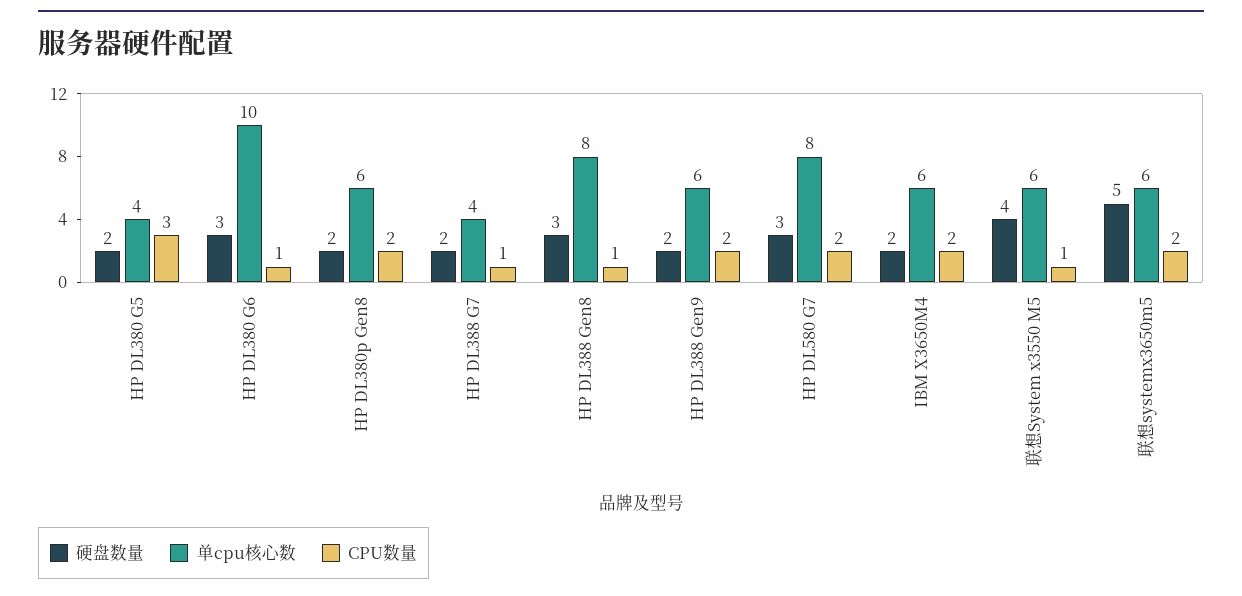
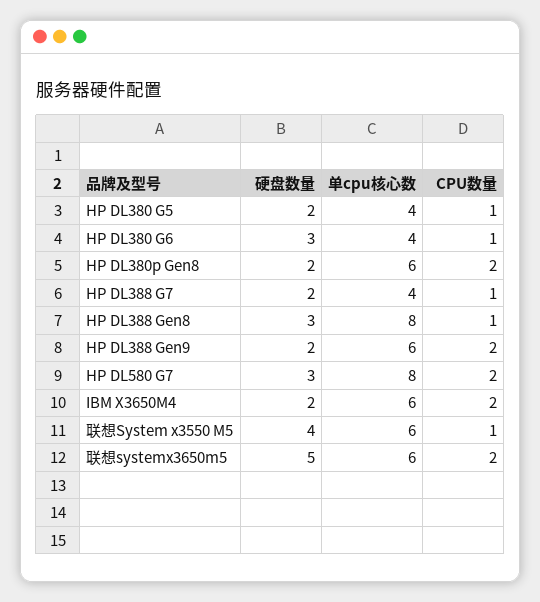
  {
    "硬盘数量": {
      "HP DL380 G5": 2,
      "HP DL380 G6": 3,
      "HP DL380p Gen8": 2,
      "HP DL388 G7": 2,
      "HP DL388 Gen8": 3,
      "HP DL388 Gen9": 2,
      "HP DL580 G7": 3,
      "IBM X3650M4": 2,
      "联想System x3550 M5": 4,
      "联想systemx3650m5": 5
    },
    "单cpu核心数": {
      "HP DL380 G5": 4,
-     "HP DL380 G6": 10,
+     "HP DL380 G6": 4,
      "HP DL380p Gen8": 6,
      "HP DL388 G7": 4,
      "HP DL388 Gen8": 8,
      "HP DL388 Gen9": 6,
      "HP DL580 G7": 8,
      "IBM X3650M4": 6,
      "联想System x3550 M5": 6,
      "联想systemx3650m5": 6
    },
    "CPU数量": {
-     "HP DL380 G5": 3,
+     "HP DL380 G5": 1,
      "HP DL380 G6": 1,
      "HP DL380p Gen8": 2,
      "HP DL388 G7": 1,
      "HP DL388 Gen8": 1,
      "HP DL388 Gen9": 2,
      "HP DL580 G7": 2,
      "IBM X3650M4": 2,
      "联想System x3550 M5": 1,
      "联想systemx3650m5": 2
    }
  }

